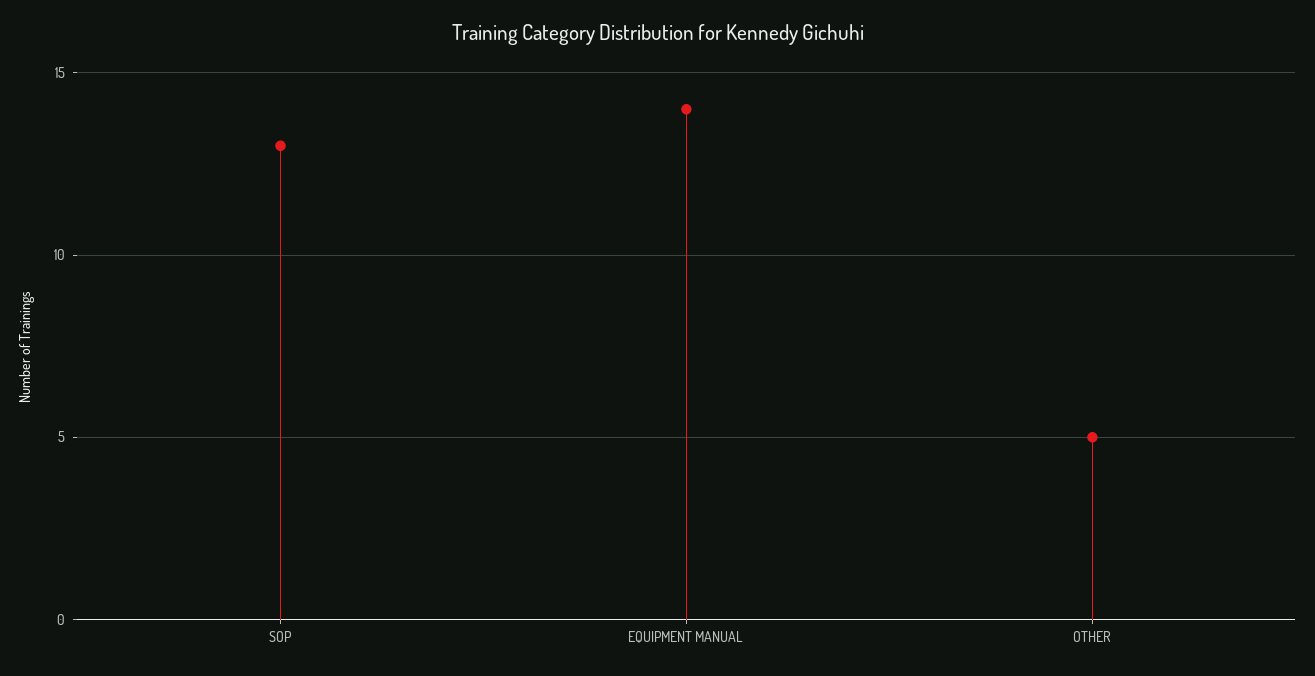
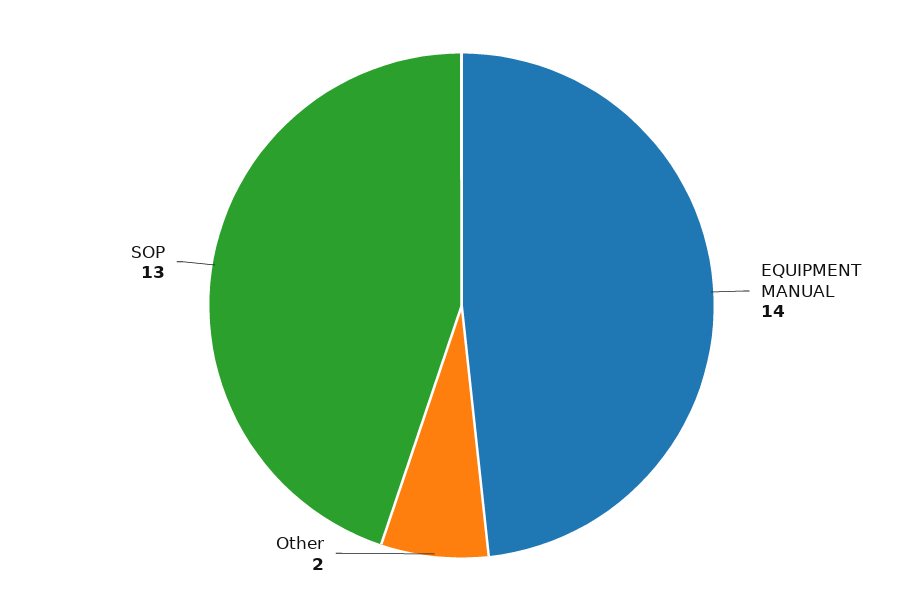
  {
    "SOP": 13,
    "EQUIPMENT MANUAL": 14,
-   "OTHER": 5
+   "OTHER": 2
  }

